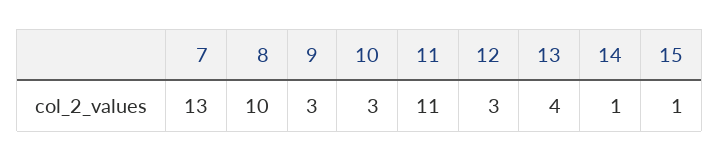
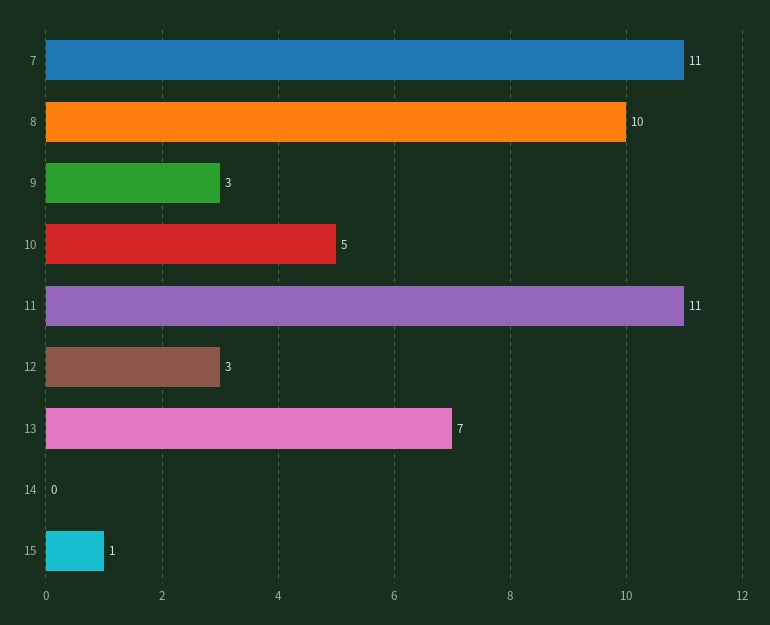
  {
-   "7": 13,
+   "7": 11,
    "8": 10,
    "9": 3,
-   "10": 3,
+   "10": 5,
    "11": 11,
    "12": 3,
-   "13": 4,
+   "13": 7,
-   "14": 1,
+   "14": 0,
    "15": 1
  }

